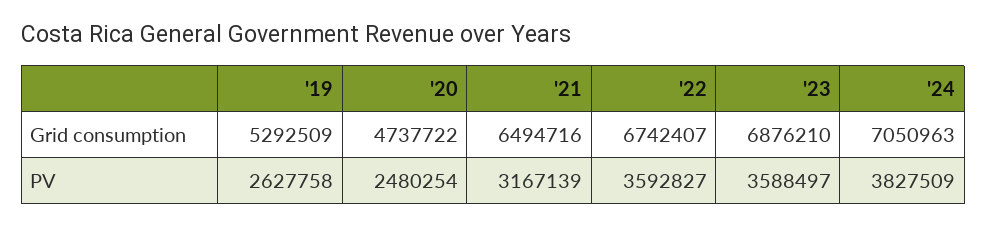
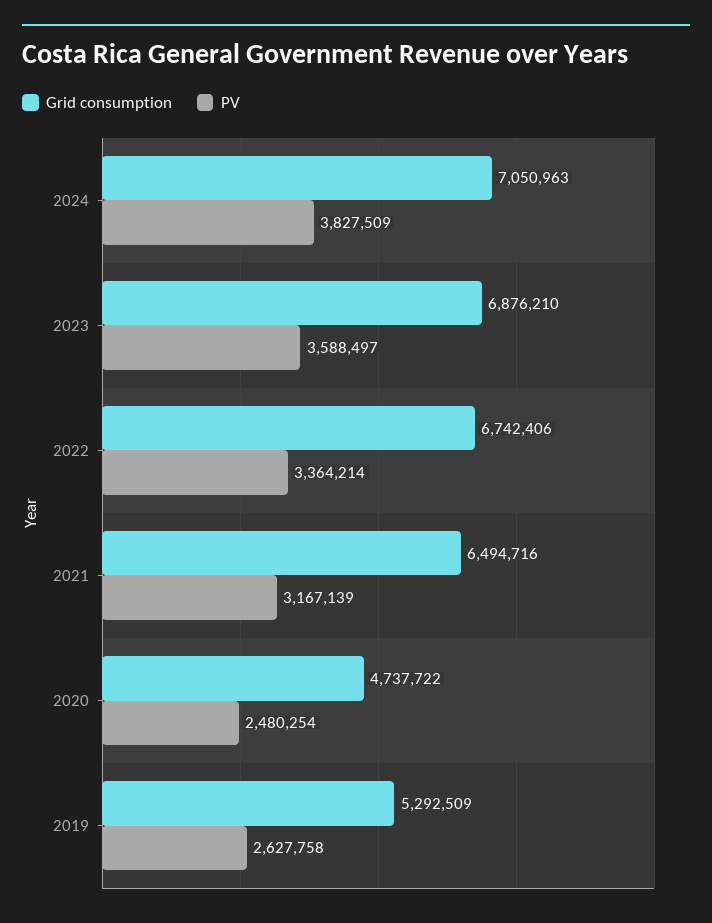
  {
    "Grid consumption": {
      "'19": 5292509,
      "'20": 4737722,
      "'21": 6494716,
-     "'22": 6742407,
+     "'22": 6742406,
      "'23": 6876210,
      "'24": 7050963
    },
    "PV": {
      "'19": 2627758,
      "'20": 2480254,
      "'21": 3167139,
-     "'22": 3592827,
+     "'22": 3364214,
      "'23": 3588497,
      "'24": 3827509
    }
  }

